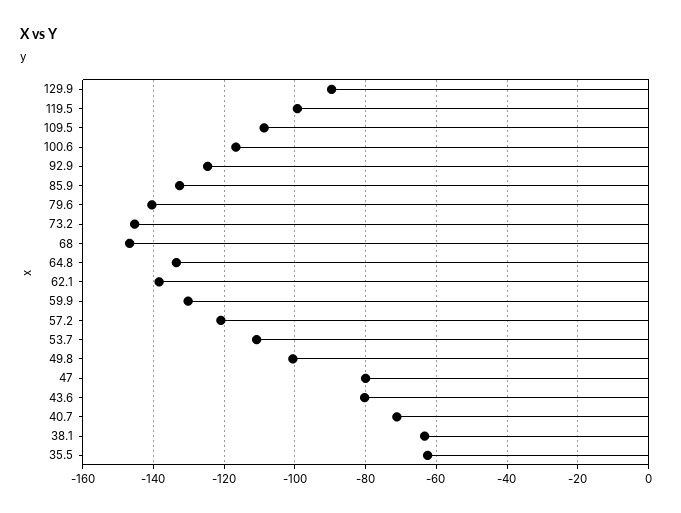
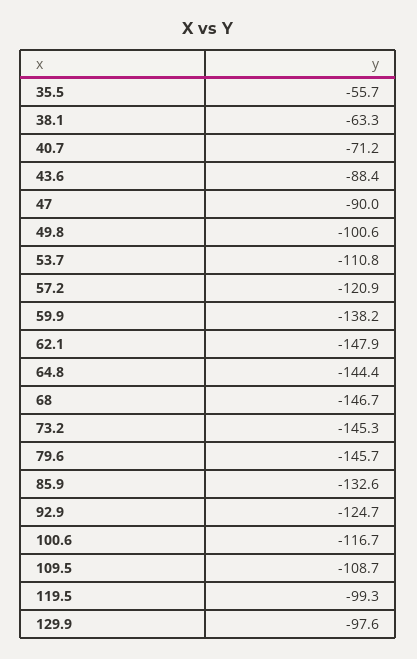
  {
-   "129.9": -90,
+   "129.9": -97.6,
    "119.5": -99.3,
    "109.5": -108.7,
    "100.6": -116.7,
    "92.9": -124.7,
    "85.9": -132.6,
-   "79.6": -140,
+   "79.6": -145.7,
    "73.2": -145.3,
    "68": -146.7,
-   "64.8": -134,
+   "64.8": -144.4,
-   "62.1": -138,
+   "62.1": -147.9,
-   "59.9": -130,
+   "59.9": -138.2,
    "57.2": -120.9,
    "53.7": -110.8,
    "49.8": -100.6,
-   "47": -80,
+   "47": -90,
-   "43.6": -80,
+   "43.6": -88.4,
    "40.7": -71.2,
    "38.1": -63.3,
-   "35.5": -62
+   "35.5": -55.7
  }

